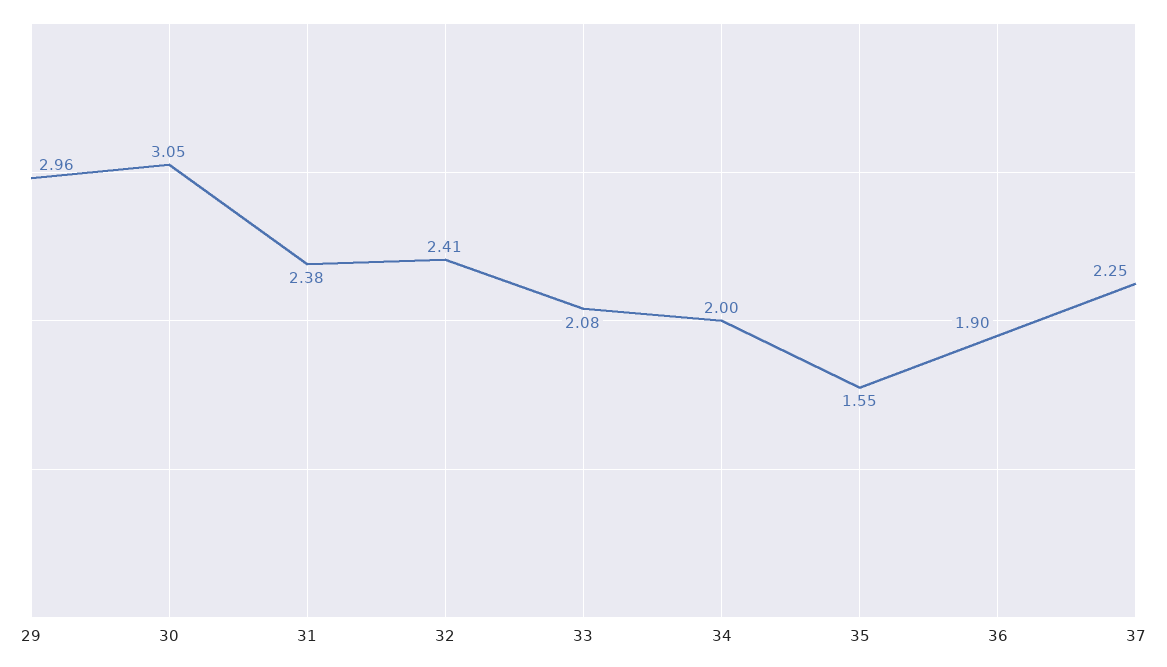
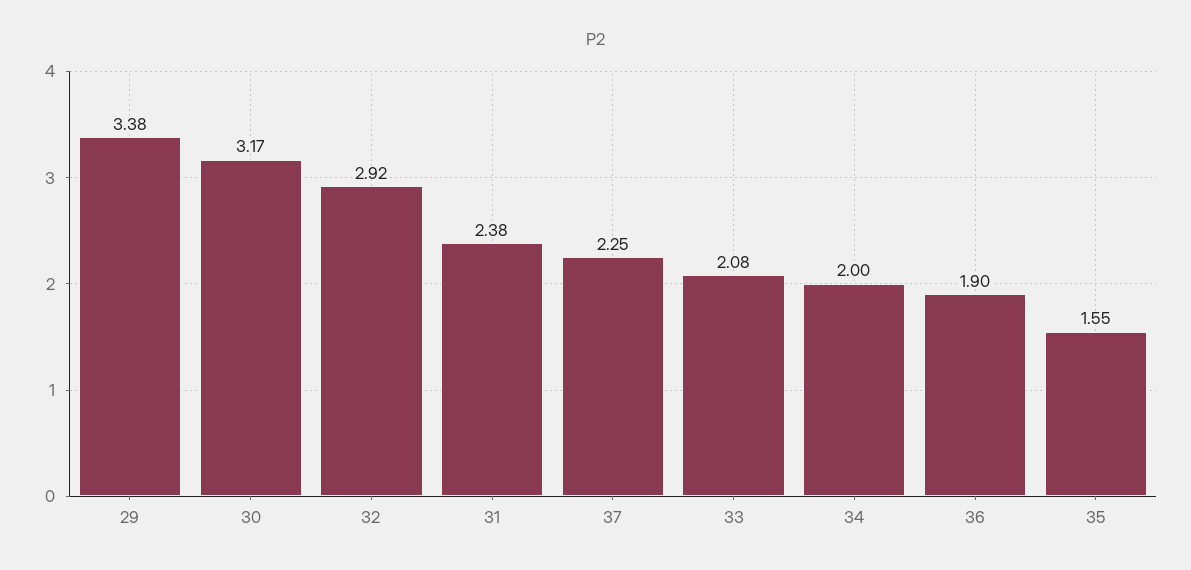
  {
-   "29": 2.96,
+   "29": 3.38,
-   "30": 3.05,
+   "30": 3.17,
    "31": 2.38,
-   "32": 2.41,
+   "32": 2.92,
    "33": 2.08,
    "34": 2,
    "35": 1.55,
    "36": 1.9,
    "37": 2.25
  }

